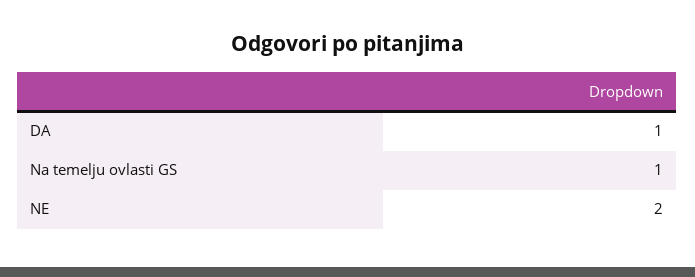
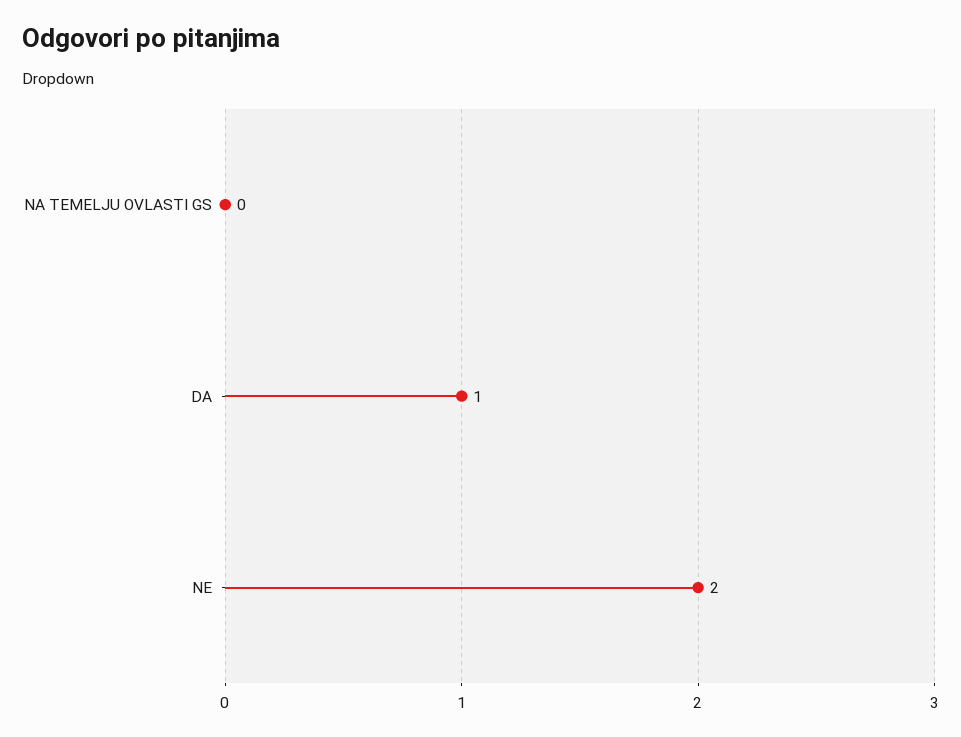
  {
    "DA": 1,
-   "Na temelju ovlasti GS": 1,
+   "Na temelju ovlasti GS": 0,
    "NE": 2
  }

